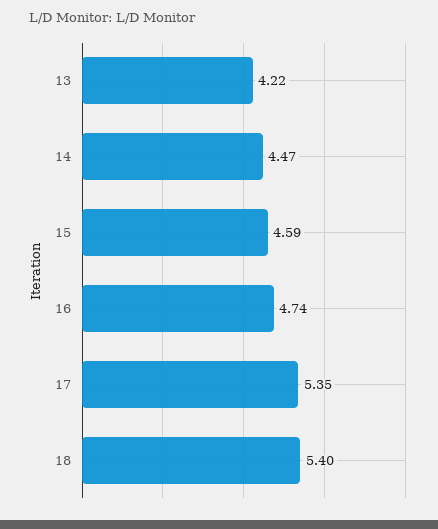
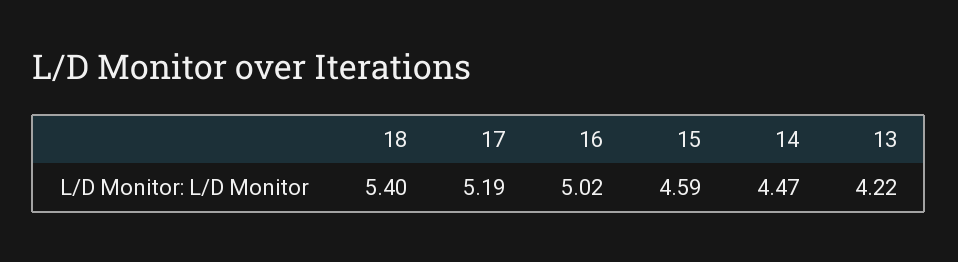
  {
    "13": 4.22,
    "14": 4.47,
    "15": 4.59,
-   "16": 4.74,
+   "16": 5.02,
-   "17": 5.35,
+   "17": 5.19,
    "18": 5.4
  }

